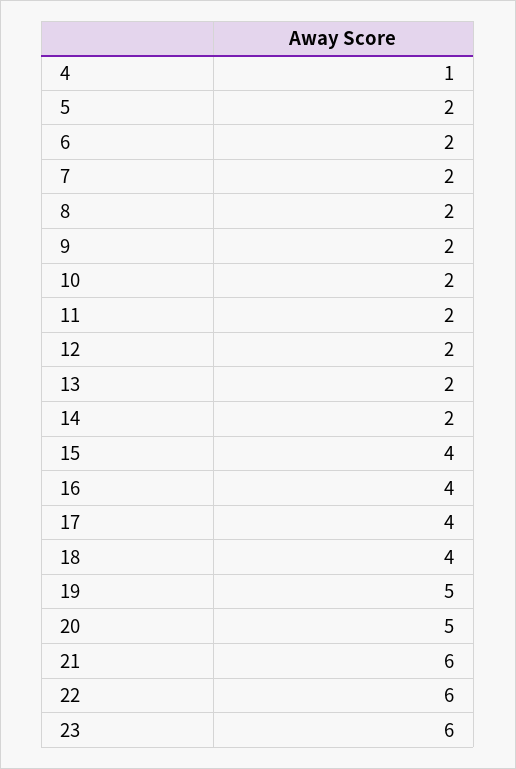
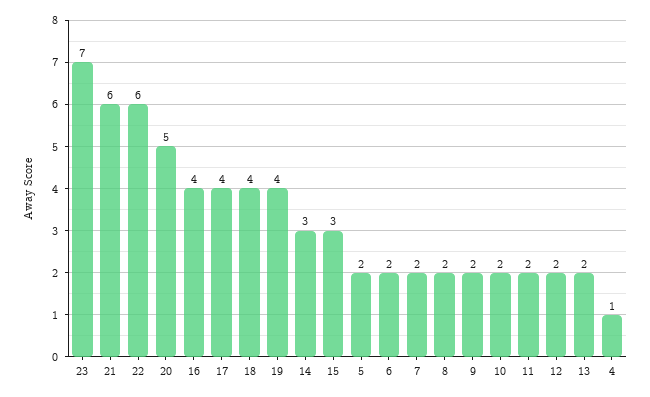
  {
    "4": 1,
    "5": 2,
    "6": 2,
    "7": 2,
    "8": 2,
    "9": 2,
    "10": 2,
    "11": 2,
    "12": 2,
    "13": 2,
-   "14": 2,
+   "14": 3,
-   "15": 4,
+   "15": 3,
    "16": 4,
    "17": 4,
    "18": 4,
-   "19": 5,
+   "19": 4,
    "20": 5,
    "21": 6,
    "22": 6,
-   "23": 6
+   "23": 7
  }

